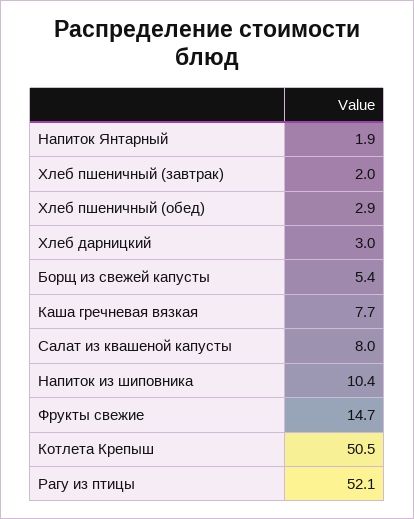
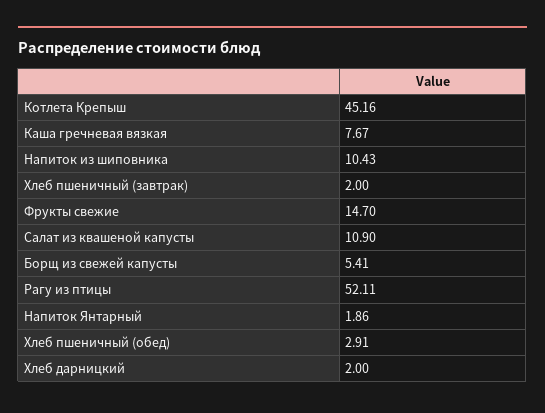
  {
    "Напиток Янтарный": 1.86,
    "Хлеб пшеничный (завтрак)": 2,
    "Хлеб пшеничный (обед)": 2.91,
-   "Хлеб дарницкий": 3,
+   "Хлеб дарницкий": 2,
    "Борщ из свежей капусты": 5.41,
    "Каша гречневая вязкая": 7.67,
-   "Салат из квашеной капусты": 8,
+   "Салат из квашеной капусты": 10.9,
    "Напиток из шиповника": 10.43,
    "Фрукты свежие": 14.7,
-   "Котлета Крепыш": 50.5,
+   "Котлета Крепыш": 45.16,
    "Рагу из птицы": 52.11
  }

